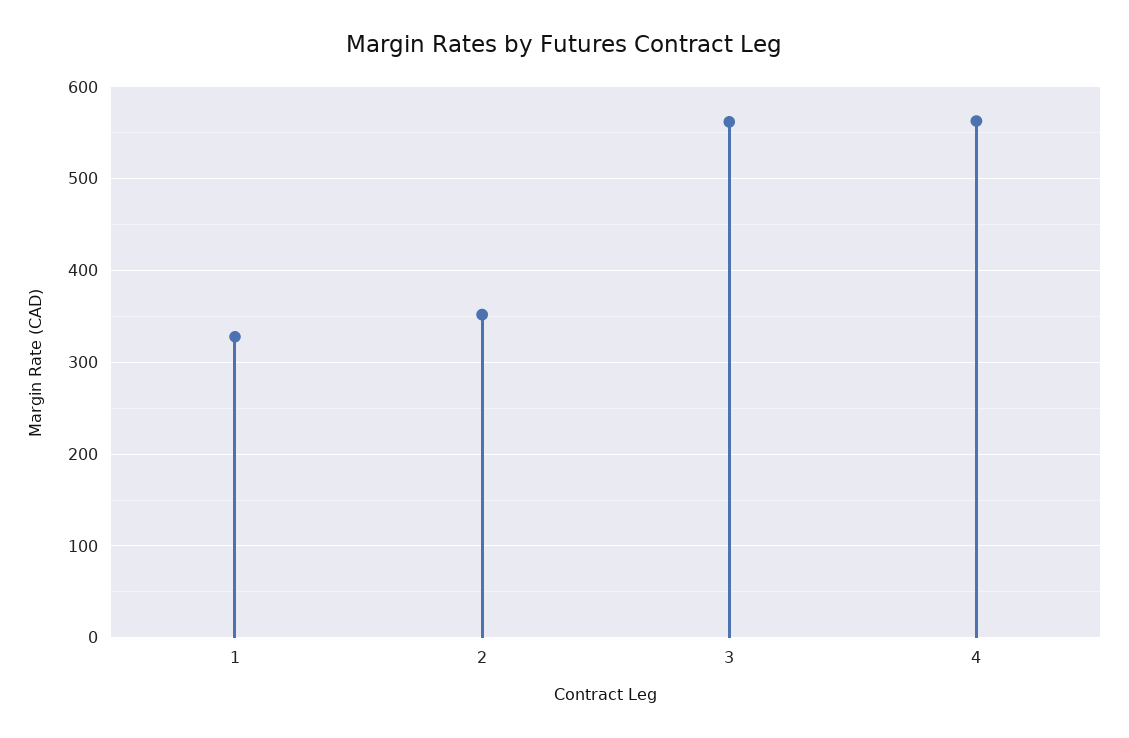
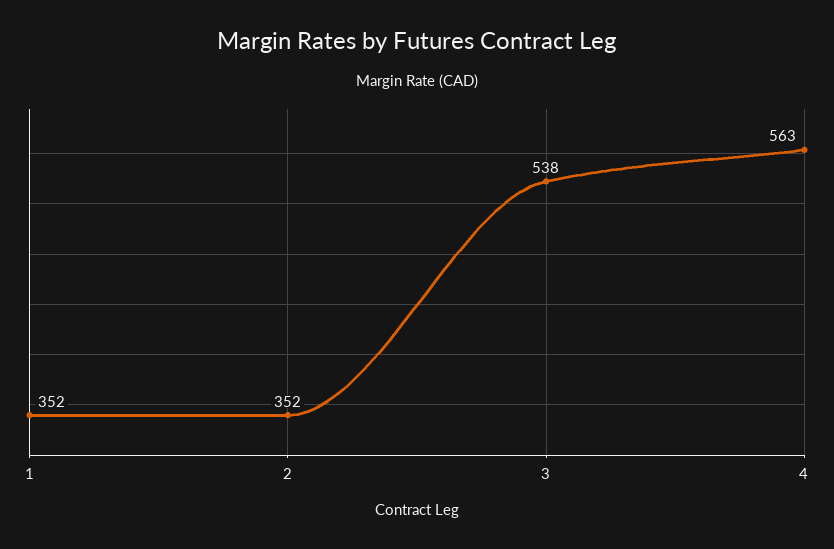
  {
-   "1": 330,
+   "1": 352,
    "2": 352,
-   "3": 560,
+   "3": 538,
    "4": 563
  }

